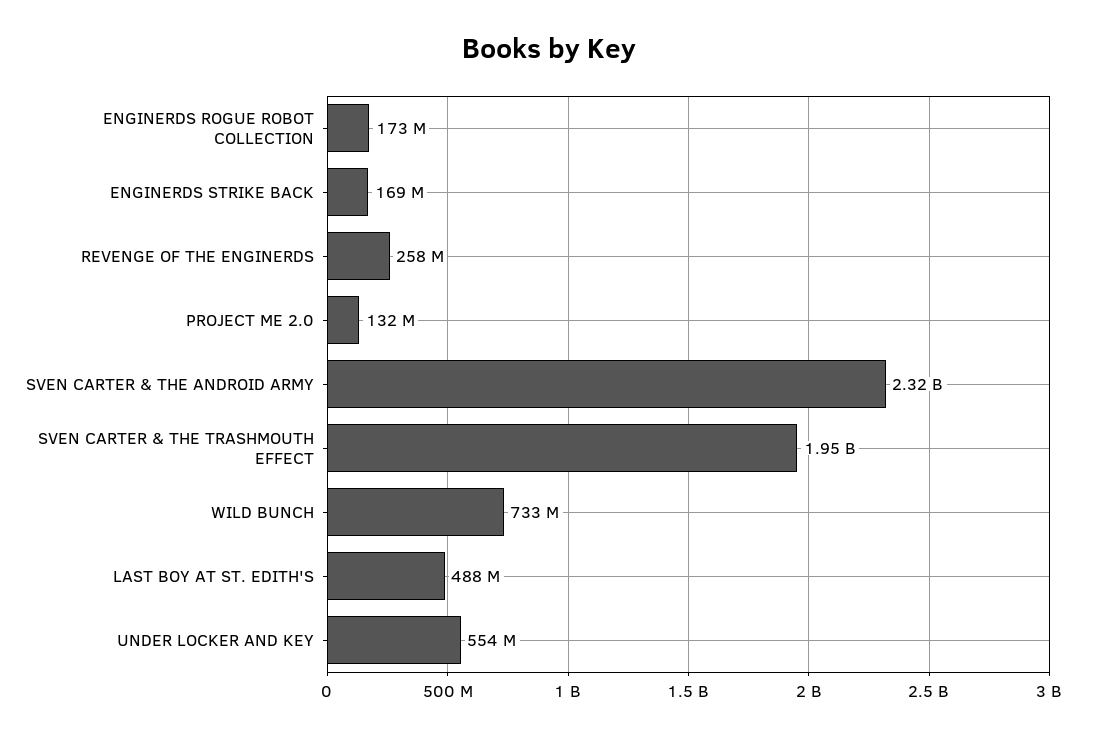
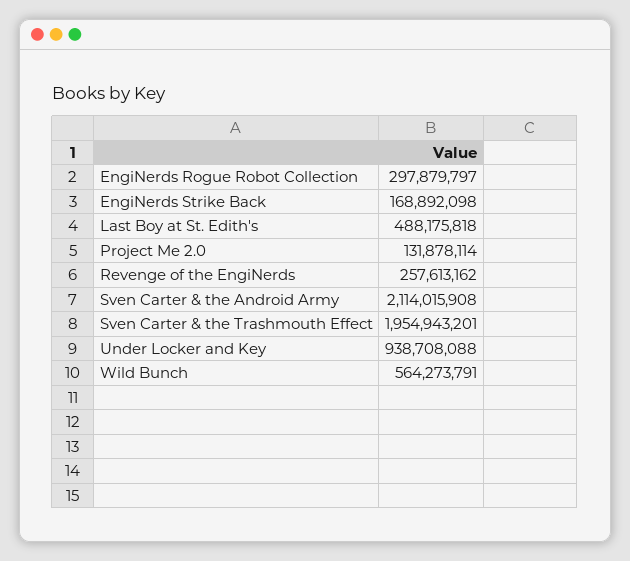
  {
-   "ENGINERDS ROGUE ROBOT COLLECTION": 173000000,
+   "ENGINERDS ROGUE ROBOT COLLECTION": 297879797,
    "ENGINERDS STRIKE BACK": 168892098,
    "REVENGE OF THE ENGINERDS": 257613162,
    "PROJECT ME 2.0": 131878114,
-   "SVEN CARTER & THE ANDROID ARMY": 2320000000,
+   "SVEN CARTER & THE ANDROID ARMY": 2114015908,
    "SVEN CARTER & THE TRASHMOUTH EFFECT": 1954943201,
-   "WILD BUNCH": 733000000,
+   "WILD BUNCH": 564273791,
    "LAST BOY AT ST. EDITH'S": 488175818,
-   "UNDER LOCKER AND KEY": 554000000
+   "UNDER LOCKER AND KEY": 938708088
  }

